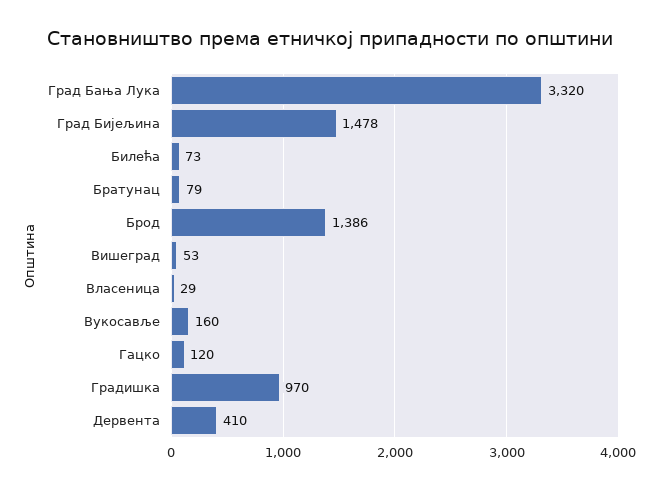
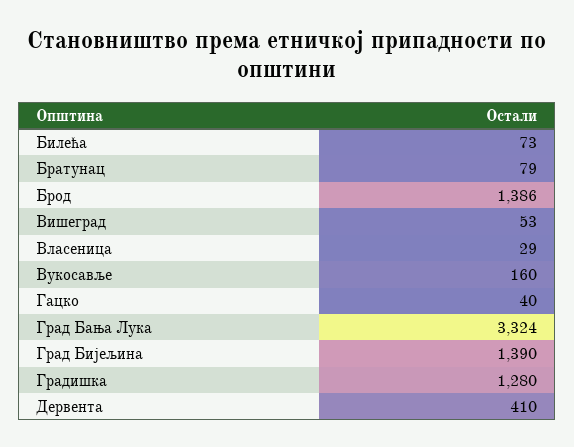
  {
-   "Град Бања Лука": 3320,
+   "Град Бања Лука": 3324,
-   "Град Бијељина": 1478,
+   "Град Бијељина": 1390,
    "Билећа": 73,
    "Братунац": 79,
    "Брод": 1386,
    "Вишеград": 53,
    "Власеница": 29,
    "Вукосавље": 160,
-   "Гацко": 120,
+   "Гацко": 40,
-   "Градишка": 970,
+   "Градишка": 1280,
    "Дервента": 410
  }

